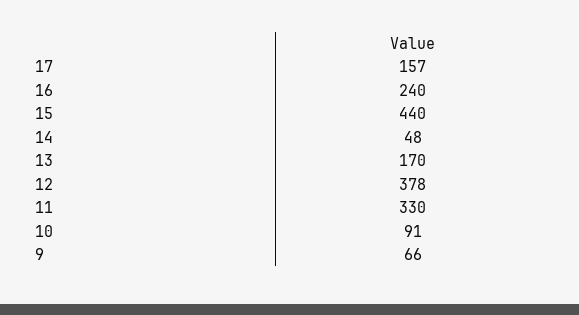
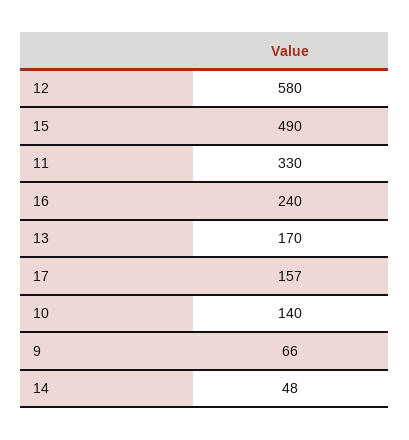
  {
    "17": 157,
    "16": 240,
-   "15": 440,
+   "15": 490,
    "14": 48,
    "13": 170,
-   "12": 378,
+   "12": 580,
    "11": 330,
-   "10": 91,
+   "10": 140,
    "9": 66
  }

